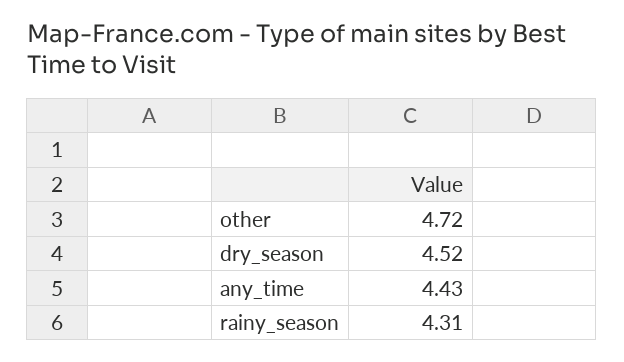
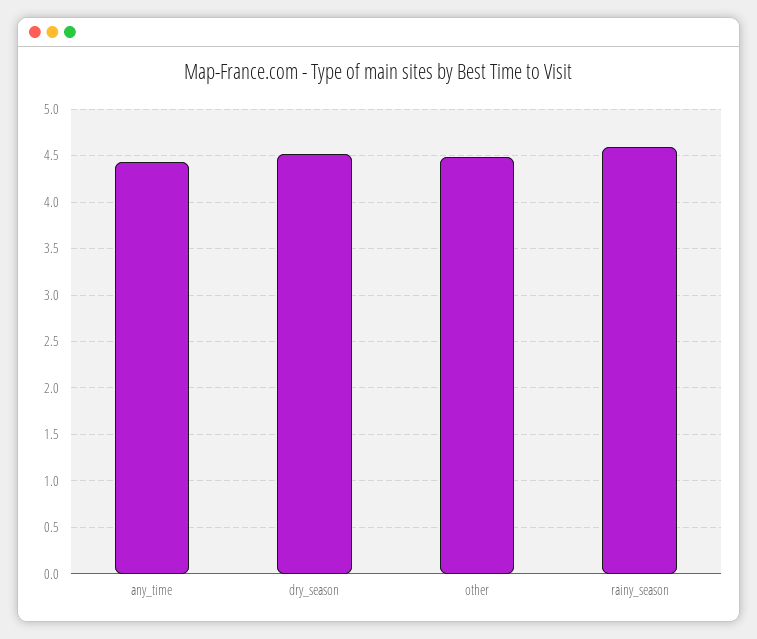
  {
-   "other": 4.72,
+   "other": 4.5,
    "dry_season": 4.52,
    "any_time": 4.43,
-   "rainy_season": 4.31
+   "rainy_season": 4.6
  }

